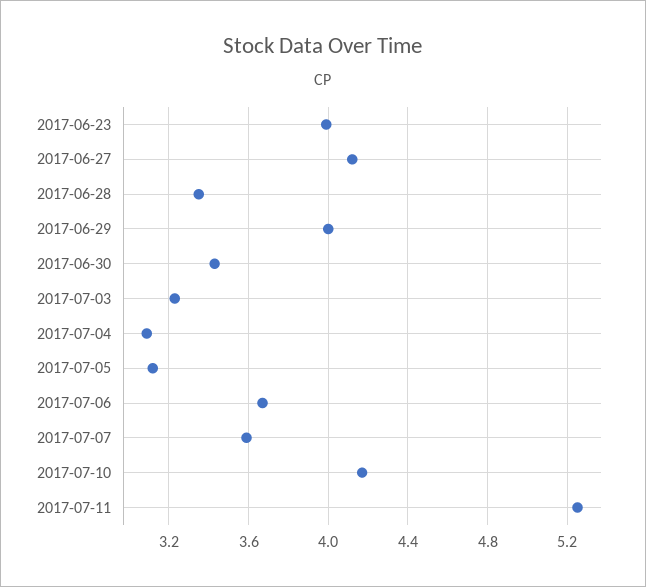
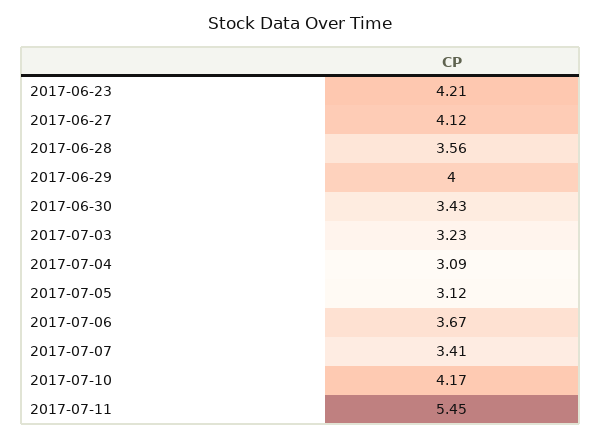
  {
-   "2017-06-23": 4,
+   "2017-06-23": 4.21,
    "2017-06-27": 4.12,
-   "2017-06-28": 3.35,
+   "2017-06-28": 3.56,
    "2017-06-29": 4,
    "2017-06-30": 3.43,
    "2017-07-03": 3.23,
    "2017-07-04": 3.09,
    "2017-07-05": 3.12,
    "2017-07-06": 3.67,
-   "2017-07-07": 3.6,
+   "2017-07-07": 3.41,
    "2017-07-10": 4.17,
-   "2017-07-11": 5.25
+   "2017-07-11": 5.45
  }

